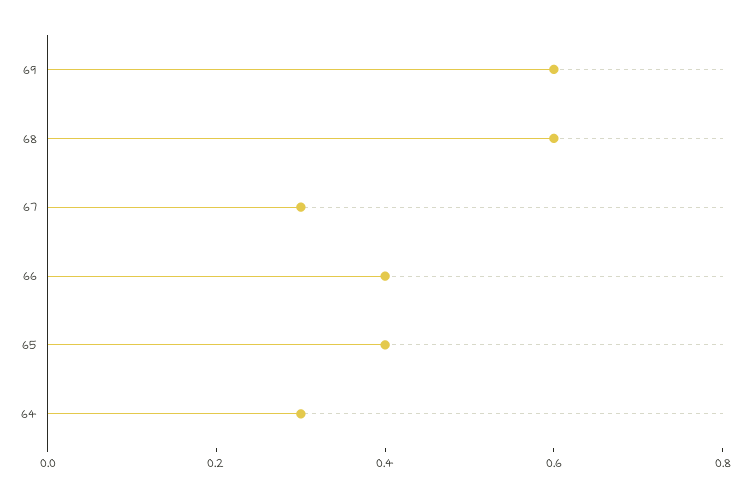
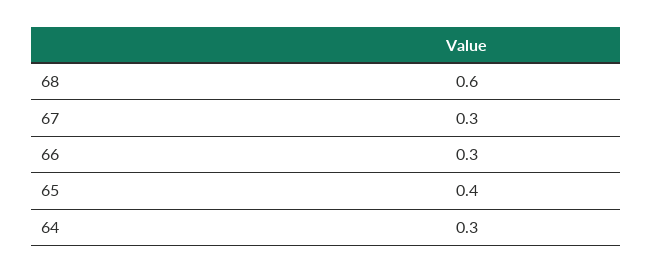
  {
-   "69": 0.6,
    "68": 0.6,
    "67": 0.3,
-   "66": 0.4,
+   "66": 0.3,
    "65": 0.4,
    "64": 0.3
  }

